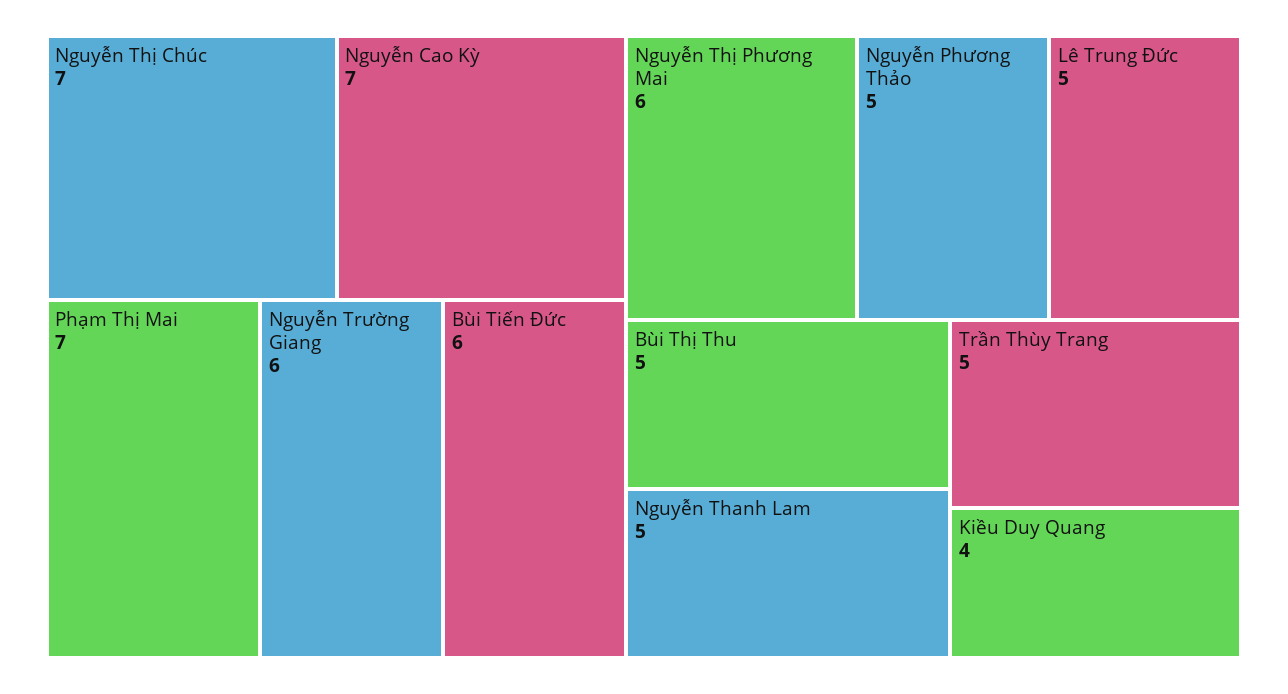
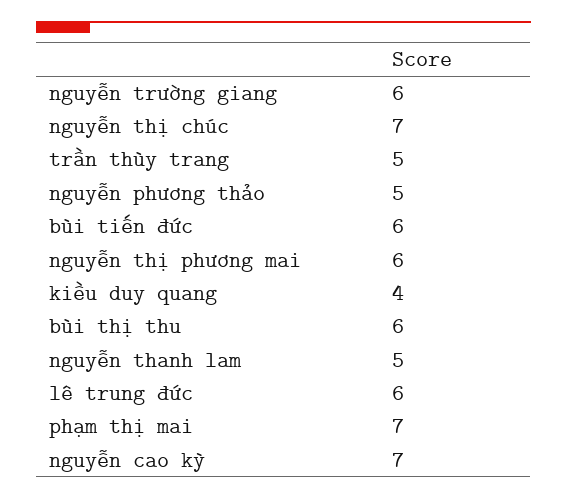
  {
    "Nguyễn Thị Chúc": 7,
    "Nguyễn Cao Kỳ": 7,
    "Phạm Thị Mai": 7,
    "Nguyễn Trường Giang": 6,
    "Bùi Tiến Đức": 6,
    "Nguyễn Thị Phương Mai": 6,
    "Nguyễn Phương Thảo": 5,
-   "Lê Trung Đức": 5,
+   "Lê Trung Đức": 6,
-   "Bùi Thị Thu": 5,
+   "Bùi Thị Thu": 6,
    "Nguyễn Thanh Lam": 5,
    "Trần Thùy Trang": 5,
    "Kiều Duy Quang": 4
  }

